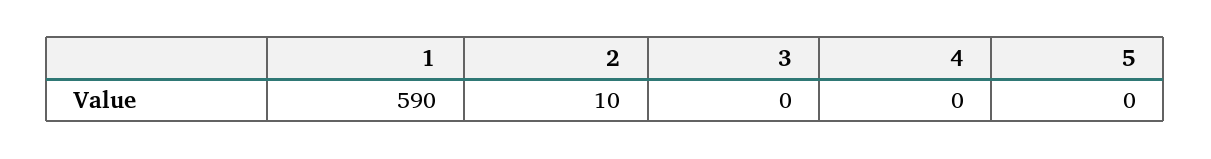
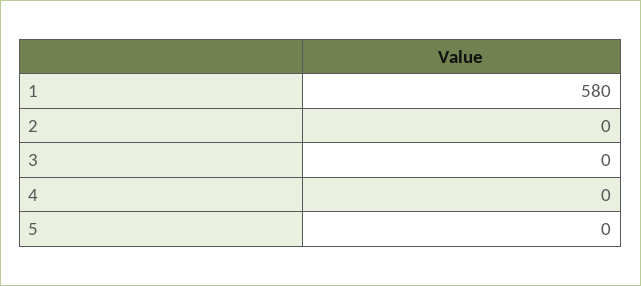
  {
-   "1": 590,
+   "1": 580,
-   "2": 10,
+   "2": 0,
    "3": 0,
    "4": 0,
    "5": 0
  }

